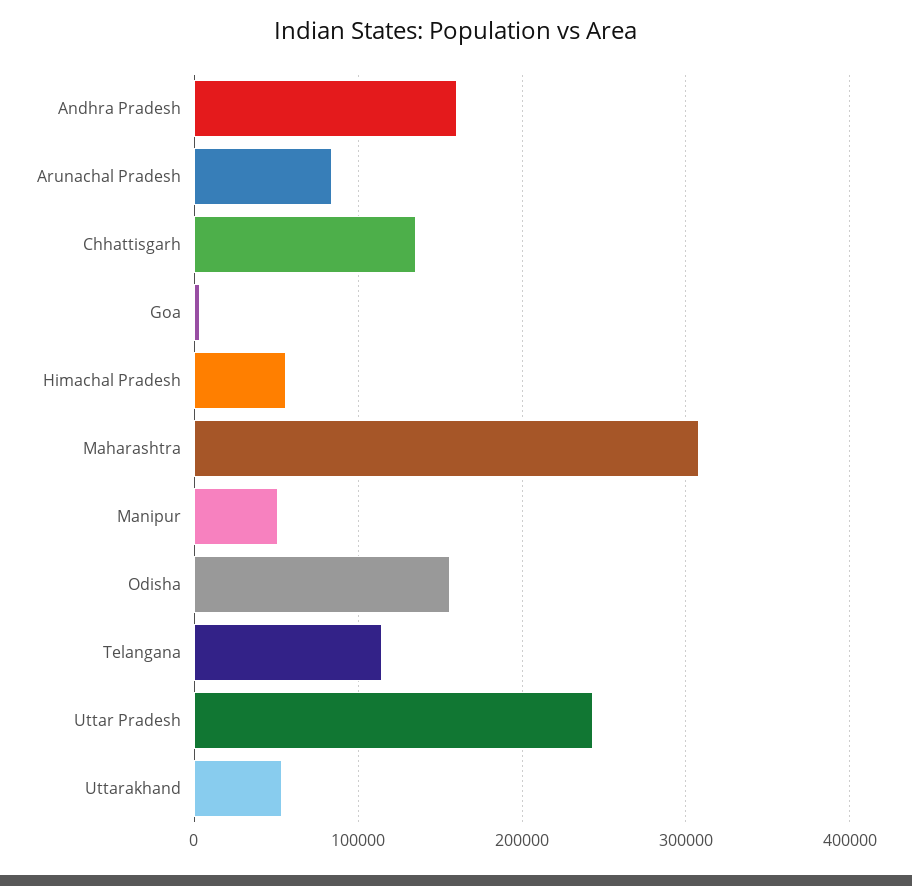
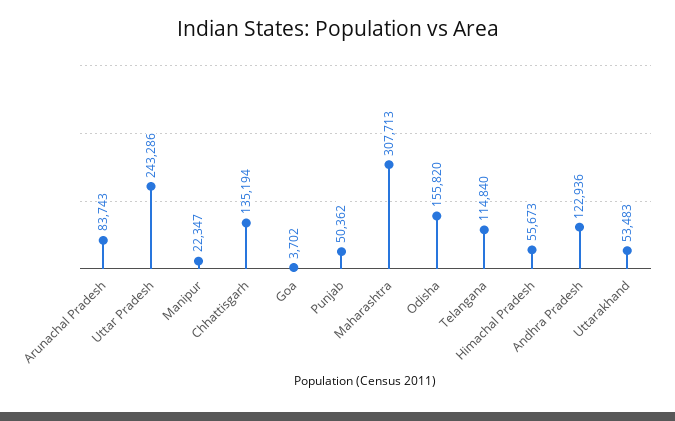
  {
-   "Andhra Pradesh": 160000,
+   "Andhra Pradesh": 122936,
    "Arunachal Pradesh": 83743,
    "Chhattisgarh": 135194,
    "Goa": 3702,
    "Himachal Pradesh": 55673,
    "Maharashtra": 307713,
-   "Manipur": 50000,
+   "Manipur": 22347,
    "Odisha": 155820,
    "Telangana": 114840,
    "Uttar Pradesh": 243286,
-   "Uttarakhand": 53483
+   "Uttarakhand": 53483,
+   "Punjab": 50362
  }

